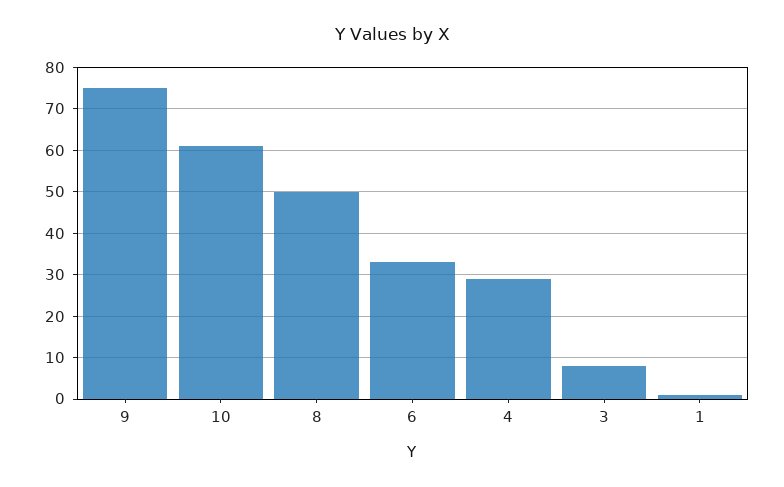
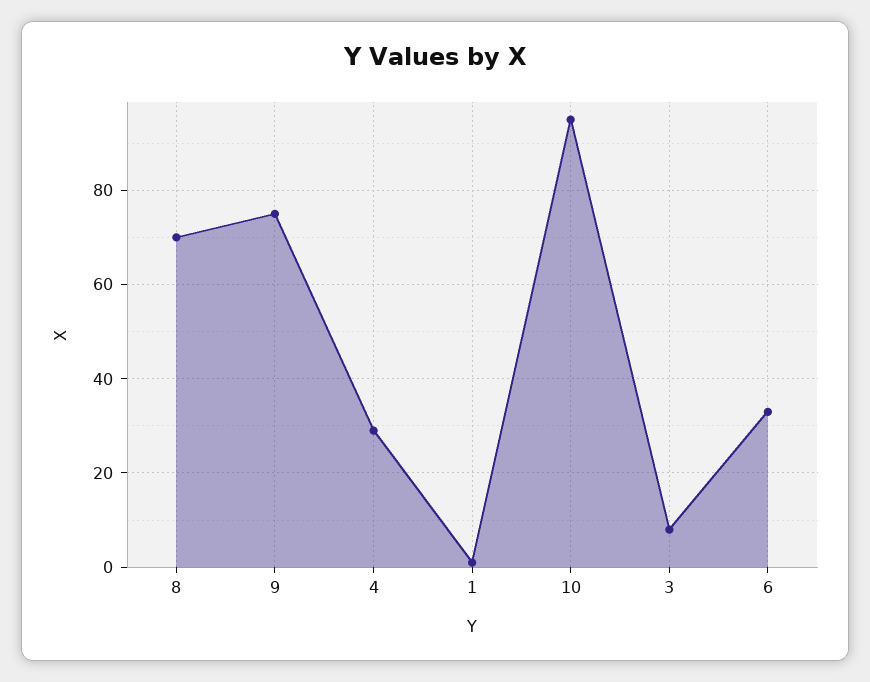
  {
    "9": 75,
-   "10": 60,
+   "10": 95,
-   "8": 50,
+   "8": 70,
    "6": 35,
    "4": 30,
    "3": 10,
    "1": 0
  }

